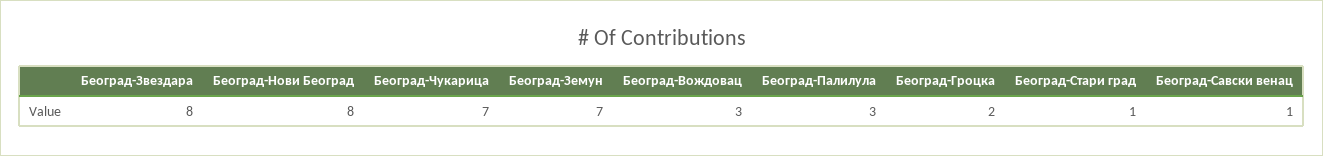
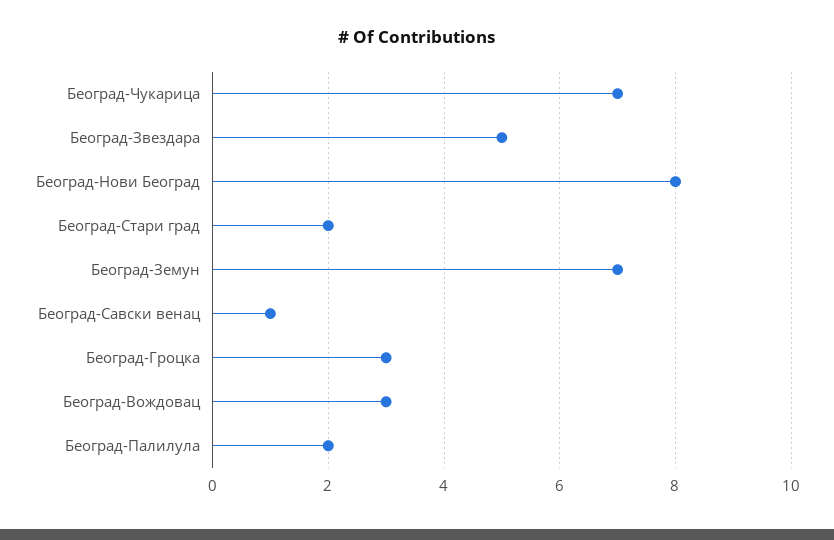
  {
-   "Београд-Звездара": 8,
+   "Београд-Звездара": 5,
    "Београд-Нови Београд": 8,
    "Београд-Чукарица": 7,
    "Београд-Земун": 7,
    "Београд-Вождовац": 3,
-   "Београд-Палилула": 3,
+   "Београд-Палилула": 2,
-   "Београд-Гроцка": 2,
+   "Београд-Гроцка": 3,
-   "Београд-Стари град": 1,
+   "Београд-Стари град": 2,
    "Београд-Савски венац": 1
  }

